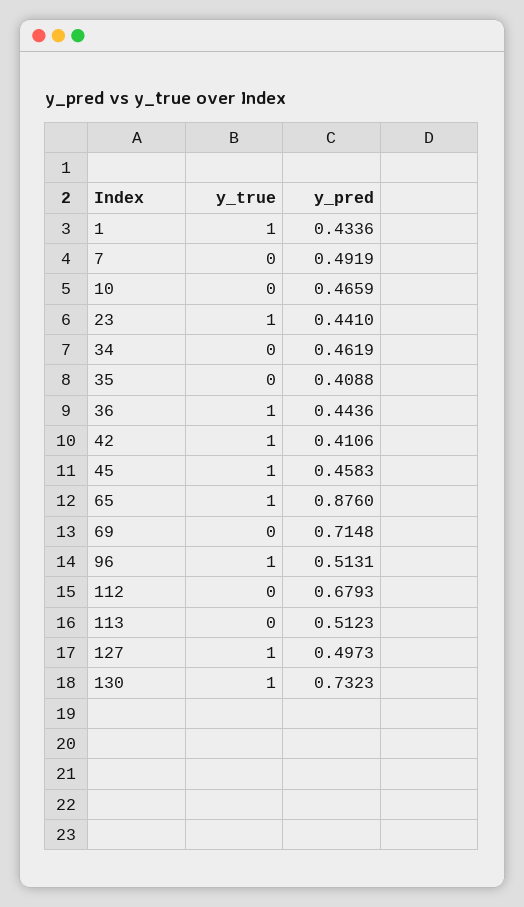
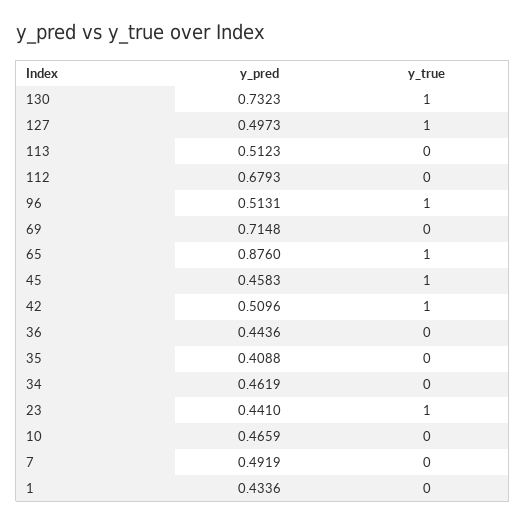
  {
    "y_true": {
-     "1": 1,
+     "1": 0,
      "7": 0,
      "10": 0,
      "23": 1,
      "34": 0,
      "35": 0,
-     "36": 1,
+     "36": 0,
      "42": 1,
      "45": 1,
      "65": 1,
      "69": 0,
      "96": 1,
      "112": 0,
      "113": 0,
      "127": 1,
      "130": 1
    },
    "y_pred": {
      "1": 0.4336,
      "7": 0.4919,
      "10": 0.4659,
      "23": 0.441,
      "34": 0.4619,
      "35": 0.4088,
      "36": 0.4436,
-     "42": 0.4106,
+     "42": 0.5096,
      "45": 0.4583,
      "65": 0.876,
      "69": 0.7148,
      "96": 0.5131,
      "112": 0.6793,
      "113": 0.5123,
      "127": 0.4973,
      "130": 0.7323
    }
  }

